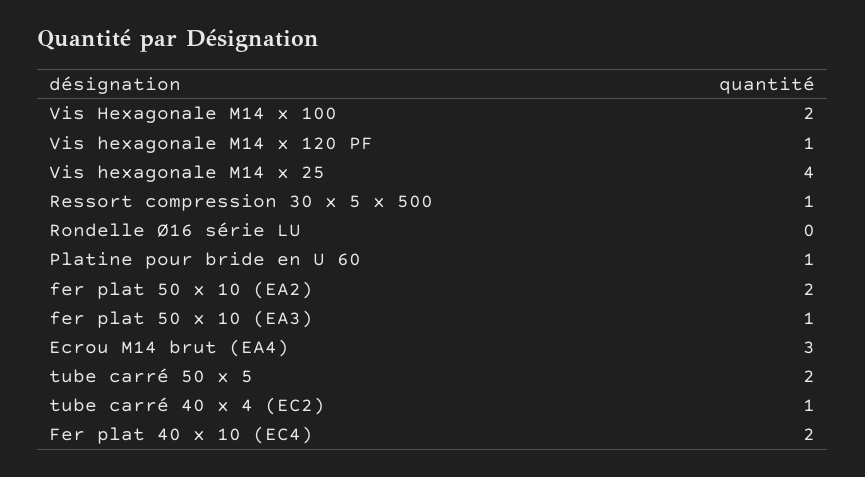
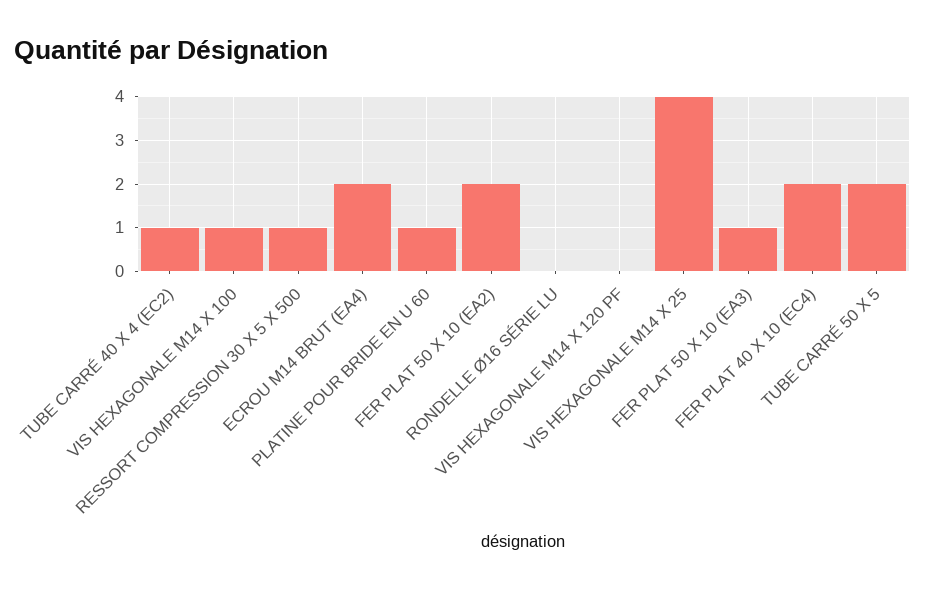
  {
-   "Vis Hexagonale M14 x 100": 2,
+   "Vis Hexagonale M14 x 100": 1,
-   "Vis hexagonale M14 x 120 PF": 1,
+   "Vis hexagonale M14 x 120 PF": 0,
    "Vis hexagonale M14 x 25": 4,
    "Ressort compression 30 x 5 x 500": 1,
    "Rondelle Ø16 série LU": 0,
    "Platine pour bride en U 60": 1,
    "fer plat 50 x 10 (EA2)": 2,
    "fer plat 50 x 10 (EA3)": 1,
-   "Ecrou M14 brut (EA4)": 3,
+   "Ecrou M14 brut (EA4)": 2,
    "tube carré 50 x 5": 2,
    "tube carré 40 x 4 (EC2)": 1,
    "Fer plat 40 x 10 (EC4)": 2
  }

